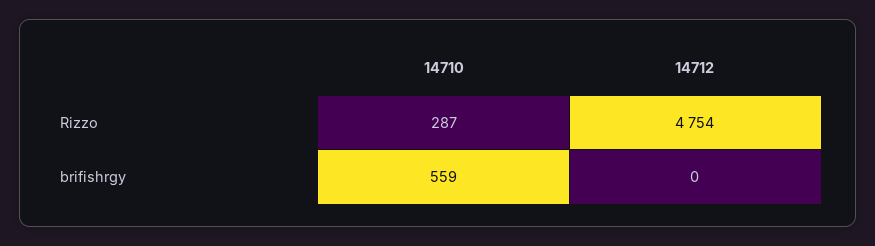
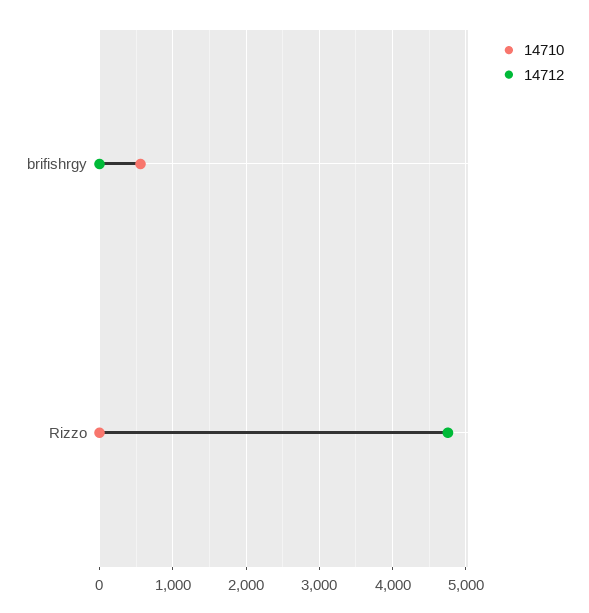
  {
    "14710": {
-     "Rizzo": 287,
+     "Rizzo": 0,
      "brifishrgy": 559
    },
    "14712": {
      "Rizzo": 4754,
      "brifishrgy": 0
    }
  }

